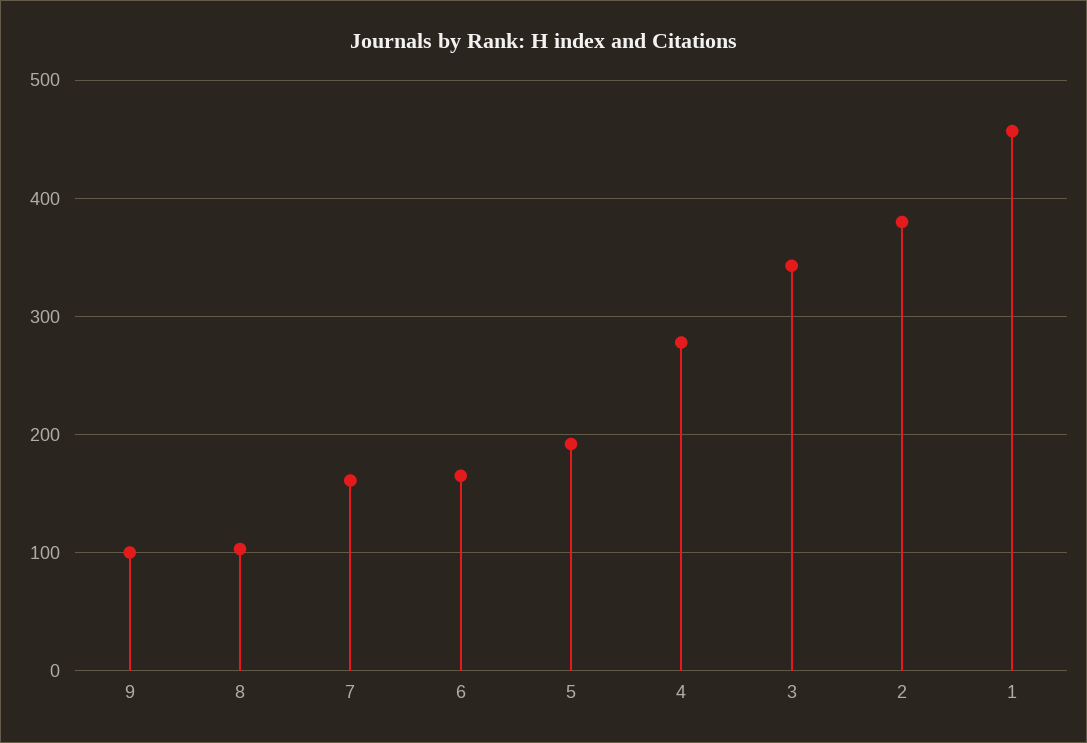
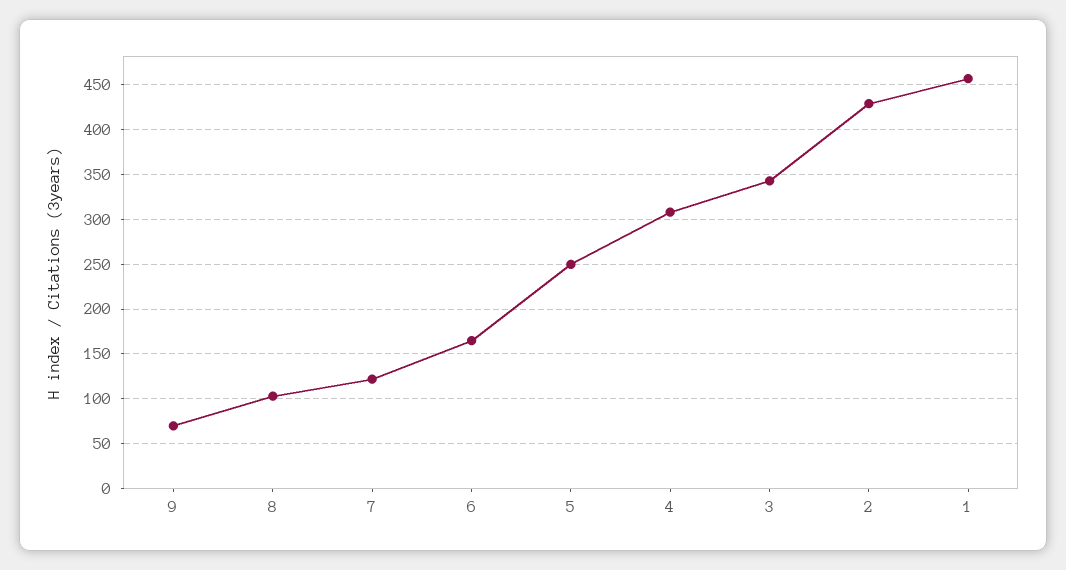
  {
-   "9": 100,
+   "9": 70,
    "8": 100,
-   "7": 160,
+   "7": 120,
    "6": 170,
-   "5": 190,
+   "5": 250,
-   "4": 280,
+   "4": 310,
    "3": 340,
-   "2": 380,
+   "2": 430,
    "1": 460
  }

